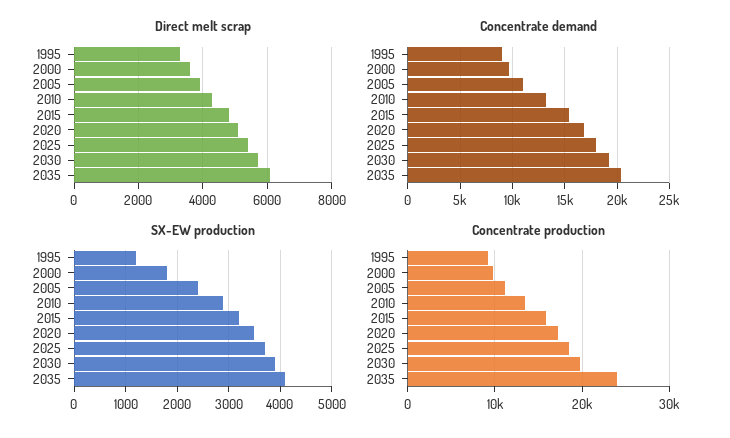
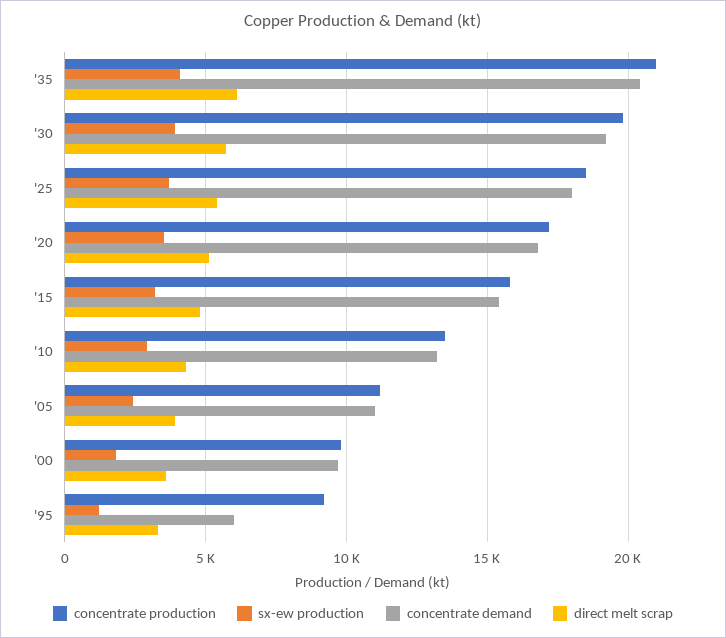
  {
    "Direct melt scrap": {
      "1995": 3400,
      "2000": 3600,
      "2005": 4000,
      "2010": 4400,
      "2015": 4800,
      "2020": 5200,
      "2025": 5400,
      "2030": 5800,
      "2035": 6200
    },
    "Concentrate demand": {
-     "1995": 9000,
+     "1995": 6000,
      "2000": 9500,
      "2005": 11000,
      "2010": 13000,
      "2015": 15500,
      "2020": 17000,
      "2025": 18000,
      "2030": 19000,
      "2035": 20500
    },
    "SX-EW production": {
      "1995": 1200,
      "2000": 1800,
      "2005": 2400,
      "2010": 3000,
      "2015": 3200,
      "2020": 3600,
      "2025": 3800,
      "2030": 4000,
      "2035": 4200
    },
    "Concentrate production": {
      "1995": 9000,
      "2000": 10000,
      "2005": 11000,
      "2010": 13500,
      "2015": 16000,
      "2020": 17000,
      "2025": 18500,
      "2030": 20000,
-     "2035": 24000
+     "2035": 21000
    }
  }

